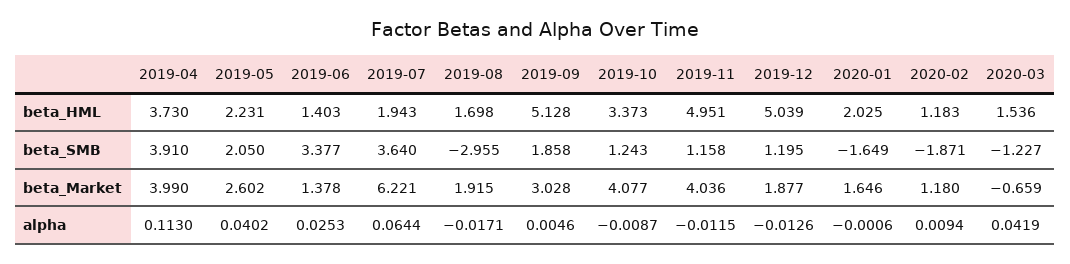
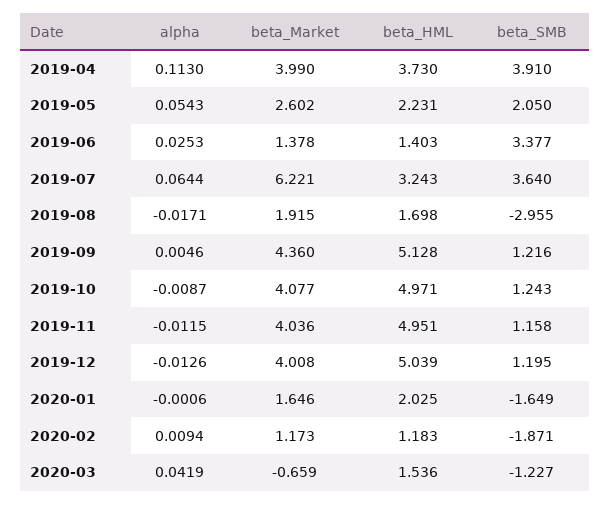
  {
    "2019-04": {
      "beta_HML": 3.73,
      "beta_SMB": 3.91,
      "beta_Market": 3.99,
      "alpha": 0.113
    },
    "2019-05": {
      "beta_HML": 2.231,
      "beta_SMB": 2.05,
      "beta_Market": 2.602,
-     "alpha": 0.0402
+     "alpha": 0.0543
    },
    "2019-06": {
      "beta_HML": 1.403,
      "beta_SMB": 3.377,
      "beta_Market": 1.378,
      "alpha": 0.0253
    },
    "2019-07": {
-     "beta_HML": 1.943,
+     "beta_HML": 3.243,
      "beta_SMB": 3.64,
      "beta_Market": 6.221,
      "alpha": 0.0644
    },
    "2019-08": {
      "beta_HML": 1.698,
      "beta_SMB": -2.955,
      "beta_Market": 1.915,
      "alpha": -0.0171
    },
    "2019-09": {
      "beta_HML": 5.128,
-     "beta_SMB": 1.858,
+     "beta_SMB": 1.216,
-     "beta_Market": 3.028,
+     "beta_Market": 4.36,
      "alpha": 0.0046
    },
    "2019-10": {
-     "beta_HML": 3.373,
+     "beta_HML": 4.971,
      "beta_SMB": 1.243,
      "beta_Market": 4.077,
      "alpha": -0.0087
    },
    "2019-11": {
      "beta_HML": 4.951,
      "beta_SMB": 1.158,
      "beta_Market": 4.036,
      "alpha": -0.0115
    },
    "2019-12": {
      "beta_HML": 5.039,
      "beta_SMB": 1.195,
-     "beta_Market": 1.877,
+     "beta_Market": 4.008,
      "alpha": -0.0126
    },
    "2020-01": {
      "beta_HML": 2.025,
      "beta_SMB": -1.649,
      "beta_Market": 1.646,
      "alpha": -0.0006
    },
    "2020-02": {
      "beta_HML": 1.183,
      "beta_SMB": -1.871,
-     "beta_Market": 1.18,
+     "beta_Market": 1.173,
      "alpha": 0.0094
    },
    "2020-03": {
      "beta_HML": 1.536,
      "beta_SMB": -1.227,
      "beta_Market": -0.659,
      "alpha": 0.0419
    }
  }

